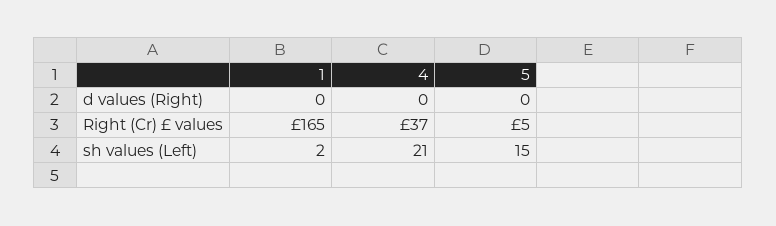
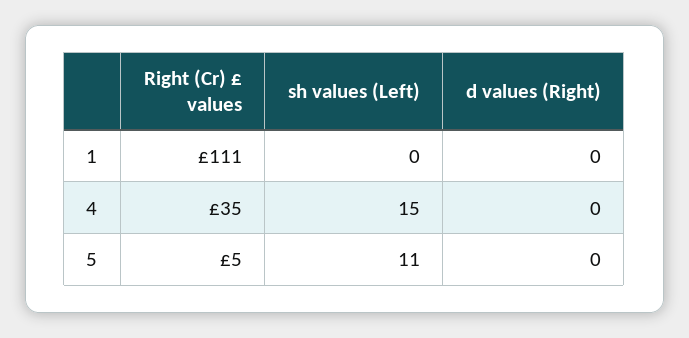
  {
    "1": {
      "d values (Right)": 0,
-     "Right (Cr) £ values": 165,
+     "Right (Cr) £ values": 111,
-     "sh values (Left)": 2
+     "sh values (Left)": 0
    },
    "4": {
      "d values (Right)": 0,
-     "Right (Cr) £ values": 37,
+     "Right (Cr) £ values": 35,
-     "sh values (Left)": 21
+     "sh values (Left)": 15
    },
    "5": {
      "d values (Right)": 0,
      "Right (Cr) £ values": 5,
-     "sh values (Left)": 15
+     "sh values (Left)": 11
    }
  }

